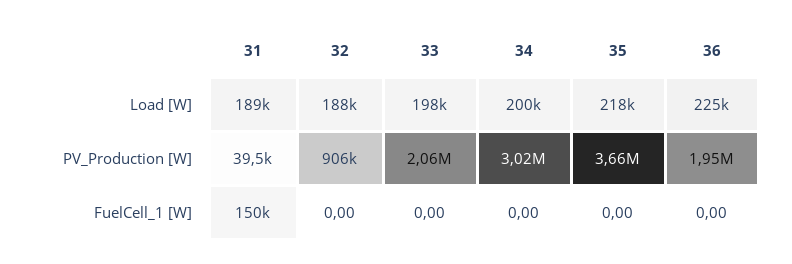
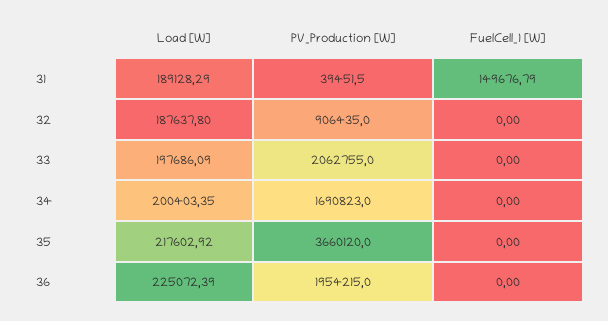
  {
    "31": {
      "Load [W]": 189128.29,
      "PV_Production [W]": 39451.5,
      "FuelCell_1 [W]": 149676.79
    },
    "32": {
      "Load [W]": 187637.8,
      "PV_Production [W]": 906435,
      "FuelCell_1 [W]": 0
    },
    "33": {
      "Load [W]": 197686.09,
      "PV_Production [W]": 2062755,
      "FuelCell_1 [W]": 0
    },
    "34": {
      "Load [W]": 200403.35,
-     "PV_Production [W]": 3020000,
+     "PV_Production [W]": 1690823,
      "FuelCell_1 [W]": 0
    },
    "35": {
      "Load [W]": 217602.92,
      "PV_Production [W]": 3660120,
      "FuelCell_1 [W]": 0
    },
    "36": {
      "Load [W]": 225072.39,
      "PV_Production [W]": 1954215,
      "FuelCell_1 [W]": 0
    }
  }

